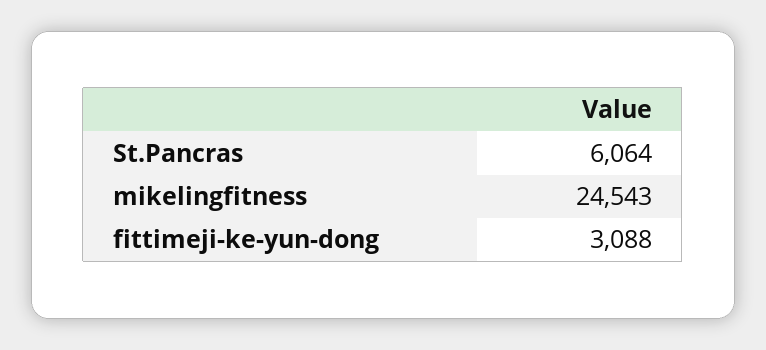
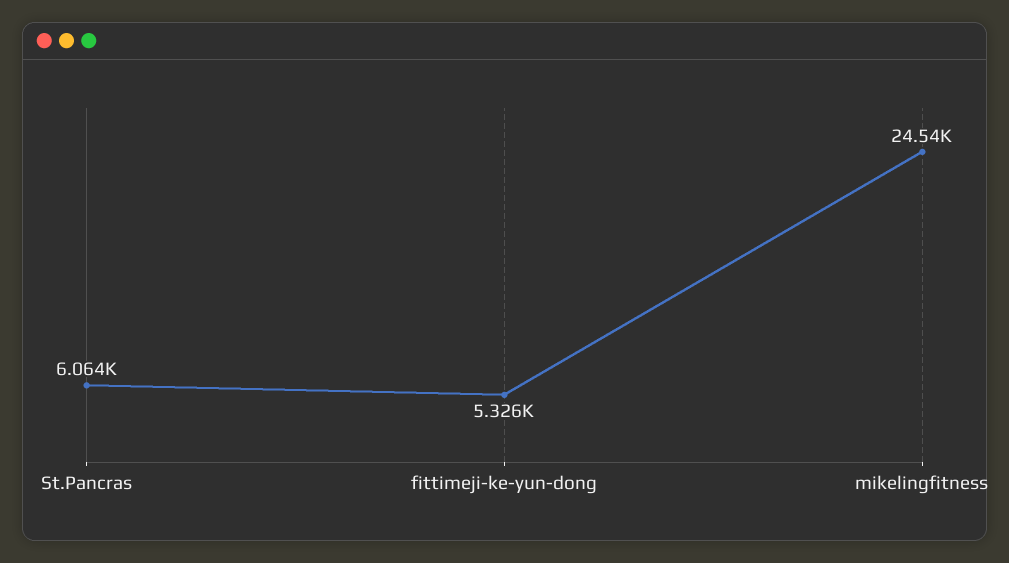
  {
    "St.Pancras": 6064,
    "mikelingfitness": 24543,
-   "fittimeji-ke-yun-dong": 3088
+   "fittimeji-ke-yun-dong": 5326
  }

